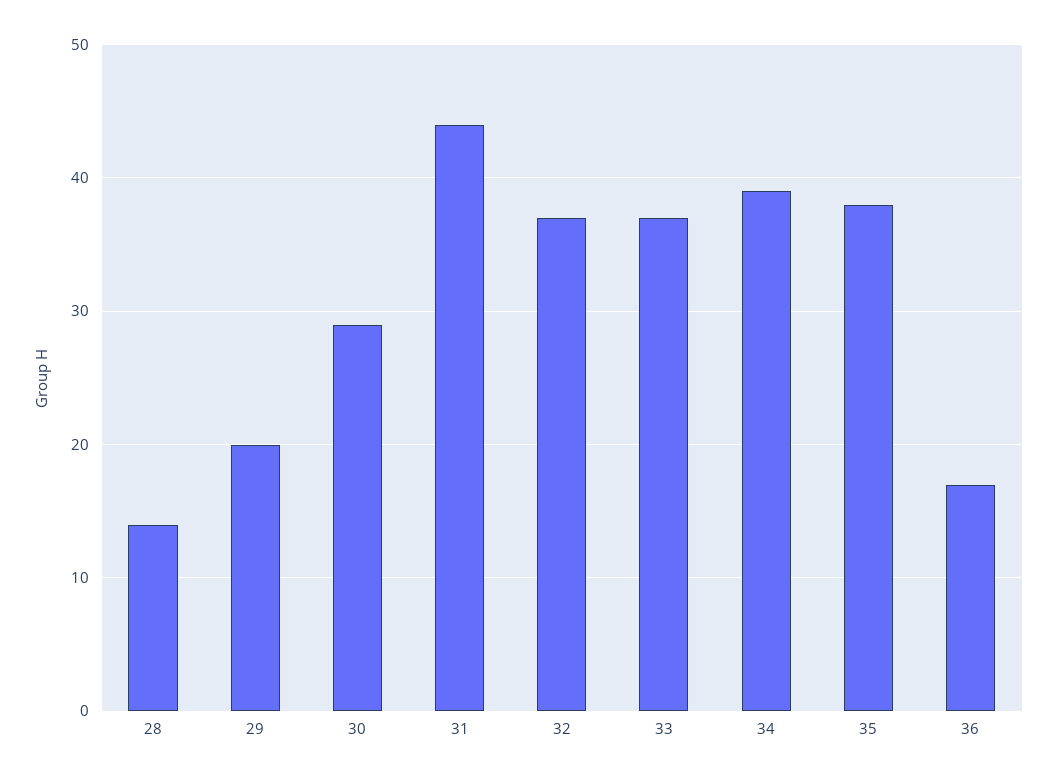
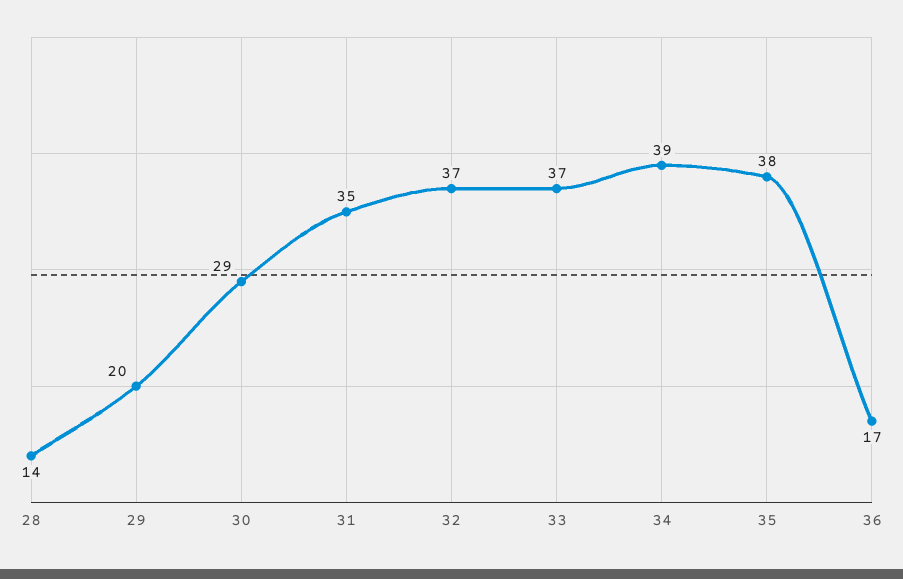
  {
    "28": 14,
    "29": 20,
    "30": 29,
-   "31": 44,
+   "31": 35,
    "32": 37,
    "33": 37,
    "34": 39,
    "35": 38,
    "36": 17
  }

